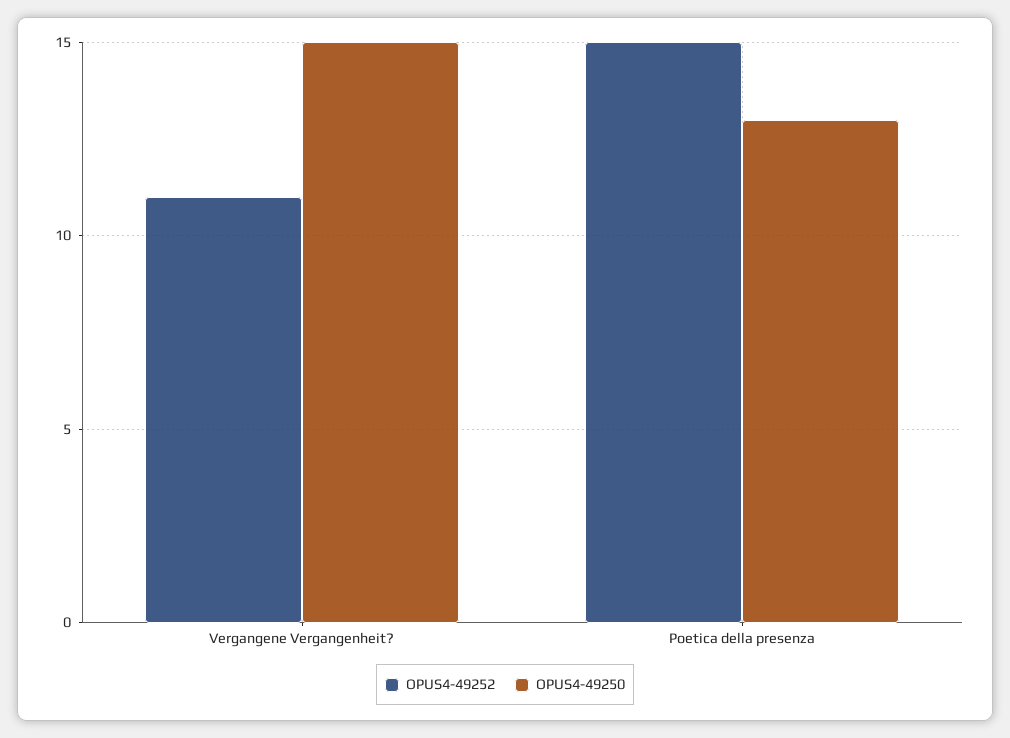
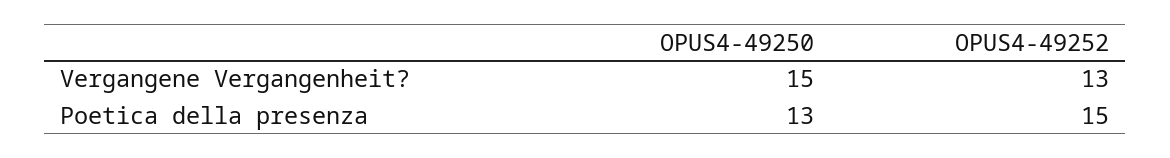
  {
    "OPUS4-49252": {
-     "Vergangene Vergangenheit?": 11,
+     "Vergangene Vergangenheit?": 13,
      "Poetica della presenza": 15
    },
    "OPUS4-49250": {
      "Vergangene Vergangenheit?": 15,
      "Poetica della presenza": 13
    }
  }

